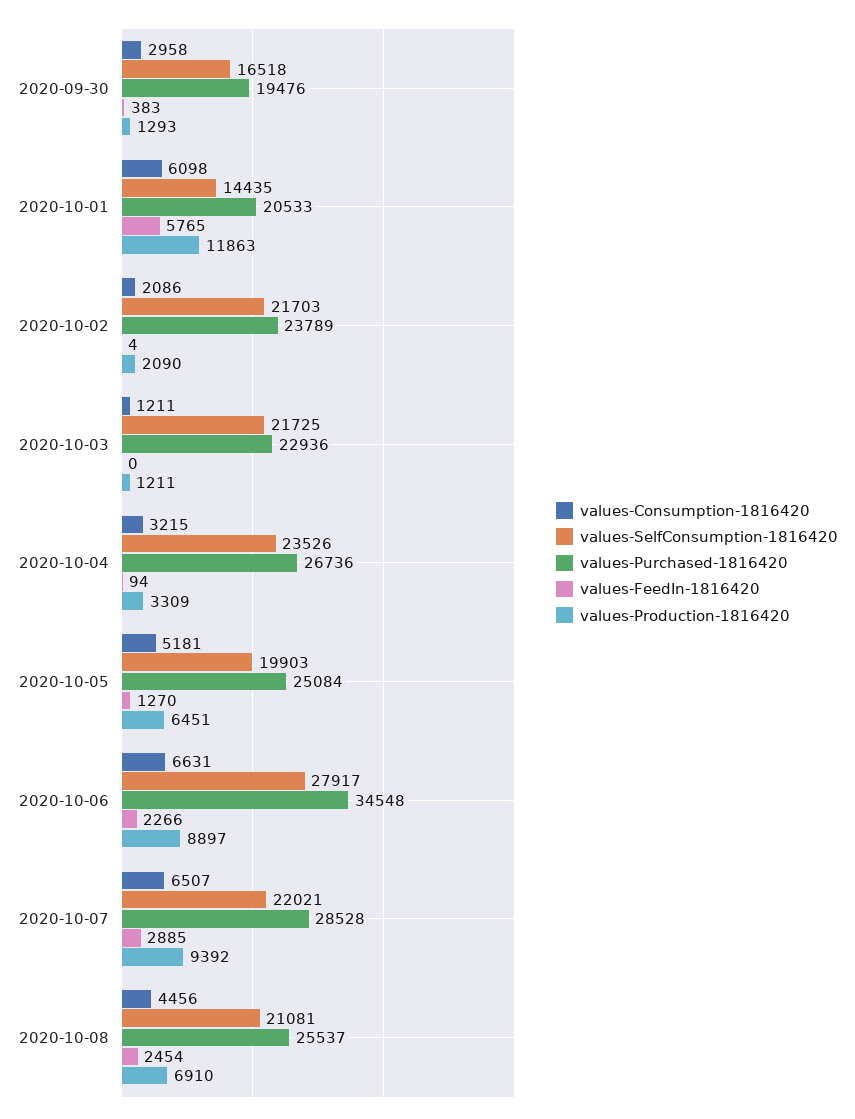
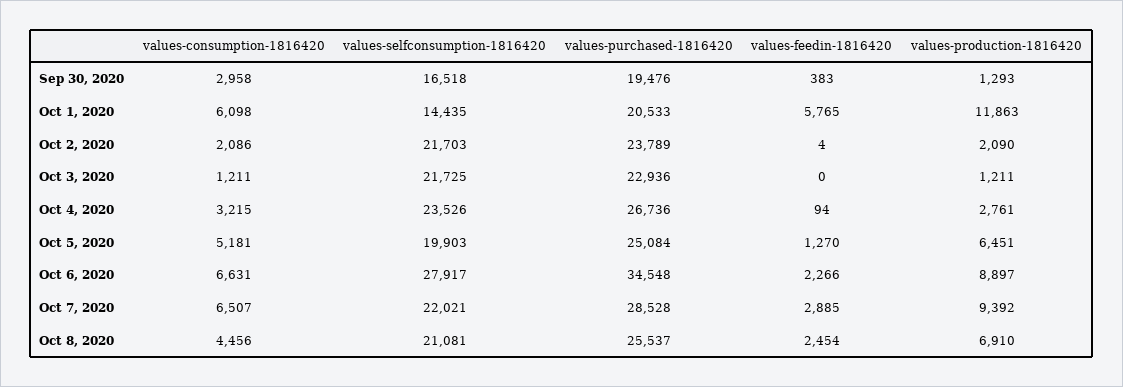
  {
    "values-Consumption-1816420": {
      "2020-09-30": 2958,
      "2020-10-01": 6098,
      "2020-10-02": 2086,
      "2020-10-03": 1211,
      "2020-10-04": 3215,
      "2020-10-05": 5181,
      "2020-10-06": 6631,
      "2020-10-07": 6507,
      "2020-10-08": 4456
    },
    "values-SelfConsumption-1816420": {
      "2020-09-30": 16518,
      "2020-10-01": 14435,
      "2020-10-02": 21703,
      "2020-10-03": 21725,
      "2020-10-04": 23526,
      "2020-10-05": 19903,
      "2020-10-06": 27917,
      "2020-10-07": 22021,
      "2020-10-08": 21081
    },
    "values-Purchased-1816420": {
      "2020-09-30": 19476,
      "2020-10-01": 20533,
      "2020-10-02": 23789,
      "2020-10-03": 22936,
      "2020-10-04": 26736,
      "2020-10-05": 25084,
      "2020-10-06": 34548,
      "2020-10-07": 28528,
      "2020-10-08": 25537
    },
    "values-FeedIn-1816420": {
      "2020-09-30": 383,
      "2020-10-01": 5765,
      "2020-10-02": 4,
      "2020-10-03": 0,
      "2020-10-04": 94,
      "2020-10-05": 1270,
      "2020-10-06": 2266,
      "2020-10-07": 2885,
      "2020-10-08": 2454
    },
    "values-Production-1816420": {
      "2020-09-30": 1293,
      "2020-10-01": 11863,
      "2020-10-02": 2090,
      "2020-10-03": 1211,
-     "2020-10-04": 3309,
+     "2020-10-04": 2761,
      "2020-10-05": 6451,
      "2020-10-06": 8897,
      "2020-10-07": 9392,
      "2020-10-08": 6910
    }
  }

